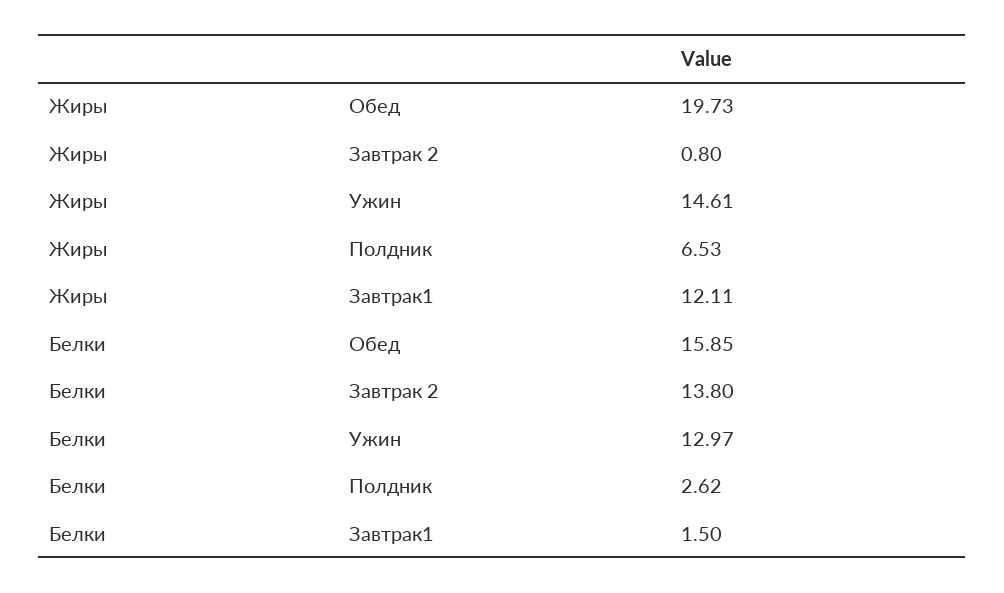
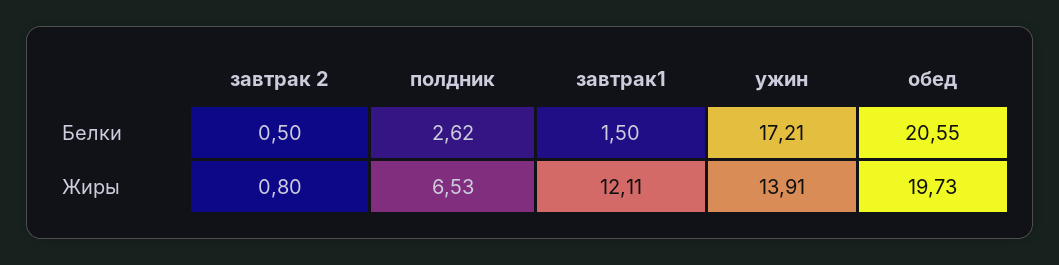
  {
    "Жиры": {
      "Обед": 19.73,
      "Завтрак 2": 0.8,
-     "Ужин": 14.61,
+     "Ужин": 13.91,
      "Полдник": 6.53,
      "Завтрак1": 12.11
    },
    "Белки": {
-     "Обед": 15.85,
+     "Обед": 20.55,
-     "Завтрак 2": 13.8,
+     "Завтрак 2": 0.5,
-     "Ужин": 12.97,
+     "Ужин": 17.21,
      "Полдник": 2.62,
      "Завтрак1": 1.5
    }
  }

